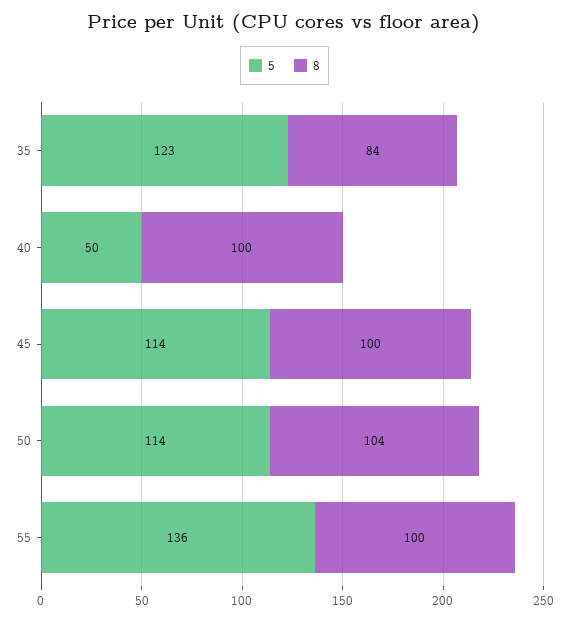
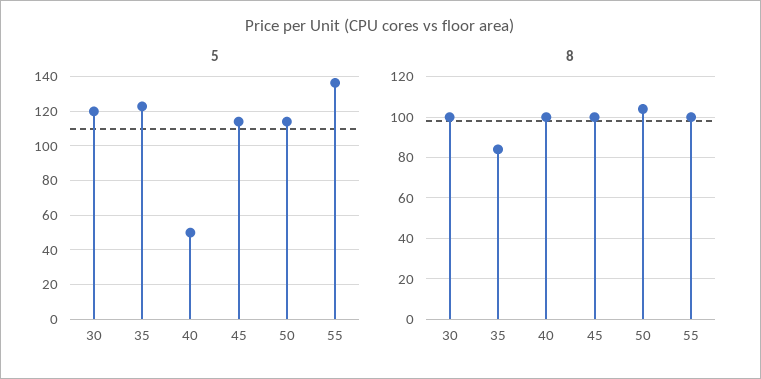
  {
    "5": {
      "35": 123,
      "40": 50,
      "45": 114,
      "50": 114,
-     "55": 136
+     "55": 136,
+     "30": 120
    },
    "8": {
      "35": 84,
      "40": 100,
      "45": 100,
      "50": 104,
-     "55": 100
+     "55": 100,
+     "30": 100
    }
  }

